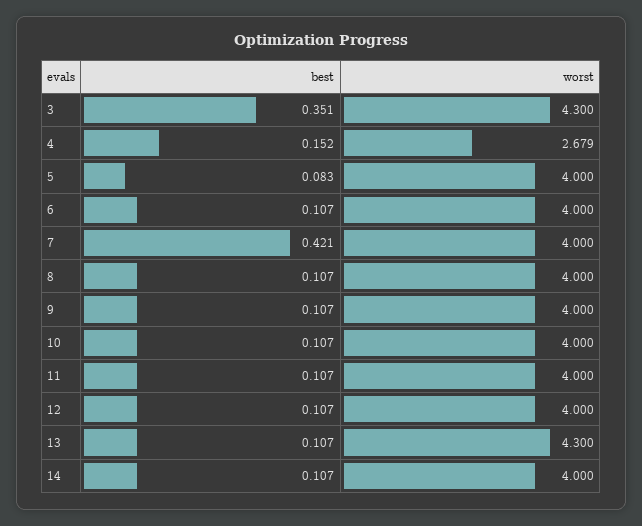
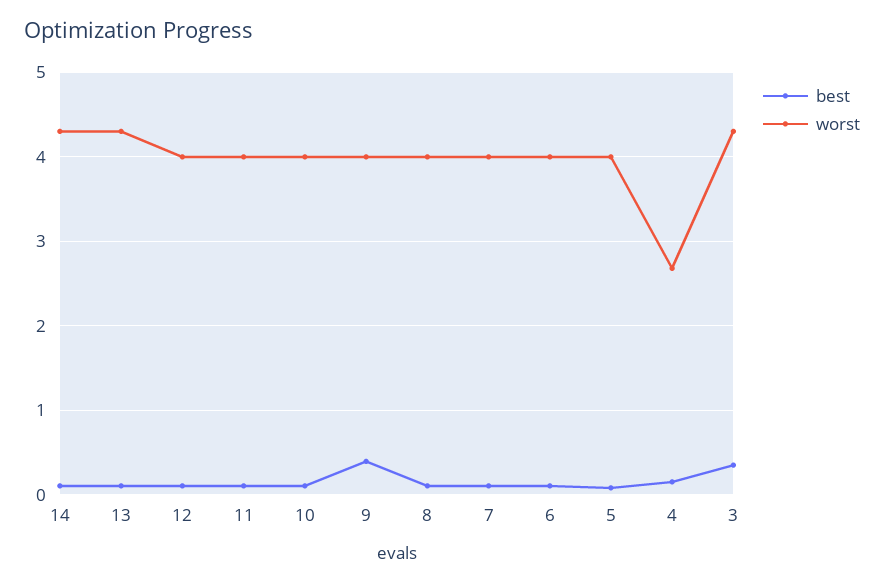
  {
    "best": {
      "3": 0.351,
      "4": 0.152,
      "5": 0.083,
      "6": 0.107,
-     "7": 0.421,
+     "7": 0.1,
      "8": 0.107,
-     "9": 0.107,
+     "9": 0.4,
      "10": 0.107,
      "11": 0.107,
      "12": 0.107,
      "13": 0.107,
      "14": 0.107
    },
    "worst": {
      "3": 4.3,
      "4": 2.679,
      "5": 4,
      "6": 4,
      "7": 4,
      "8": 4,
      "9": 4,
      "10": 4,
      "11": 4,
      "12": 4,
      "13": 4.3,
-     "14": 4
+     "14": 4.3
    }
  }

